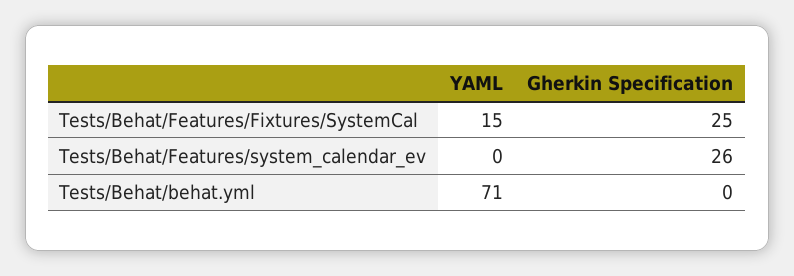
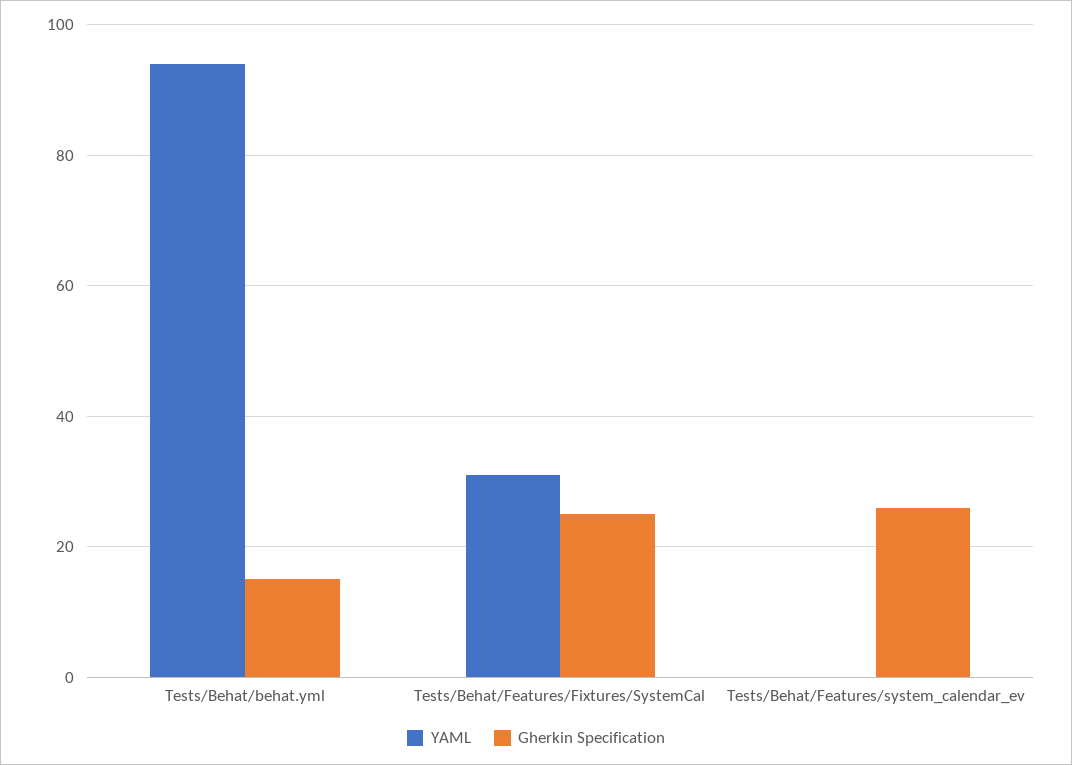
  {
    "YAML": {
-     "Tests/Behat/Features/Fixtures/SystemCal": 15,
+     "Tests/Behat/Features/Fixtures/SystemCal": 30,
      "Tests/Behat/Features/system_calendar_ev": 0,
-     "Tests/Behat/behat.yml": 71
+     "Tests/Behat/behat.yml": 95
    },
    "Gherkin Specification": {
      "Tests/Behat/Features/Fixtures/SystemCal": 25,
      "Tests/Behat/Features/system_calendar_ev": 26,
-     "Tests/Behat/behat.yml": 0
+     "Tests/Behat/behat.yml": 15
    }
  }

